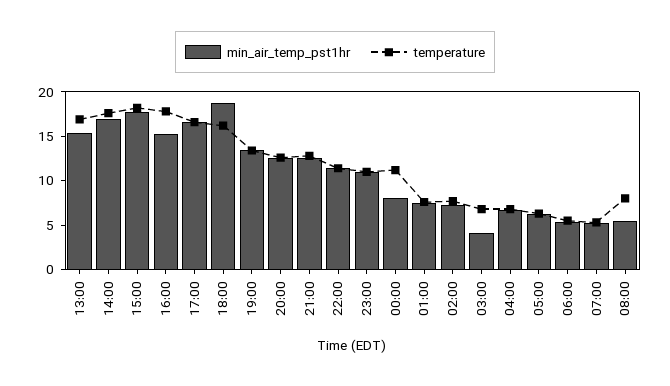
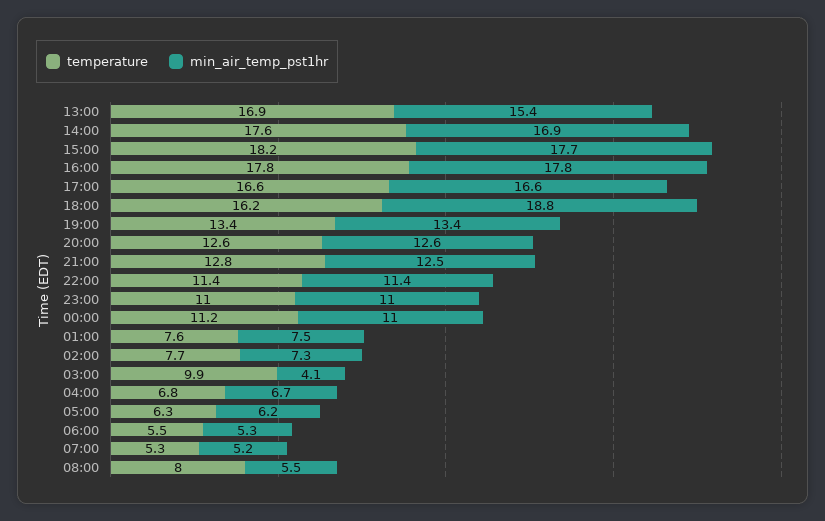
  {
    "min_air_temp_pst1hr": {
      "13:00": 15.4,
      "14:00": 16.9,
      "15:00": 17.7,
-     "16:00": 15,
+     "16:00": 17.8,
      "17:00": 16.6,
      "18:00": 18.8,
      "19:00": 13.4,
      "20:00": 12.6,
      "21:00": 12.5,
      "22:00": 11.4,
      "23:00": 11,
-     "00:00": 8,
+     "00:00": 11,
      "01:00": 7.5,
      "02:00": 7.3,
      "03:00": 4.1,
      "04:00": 6.7,
      "05:00": 6.2,
      "06:00": 5.3,
      "07:00": 5.2,
      "08:00": 5.5
    },
    "temperature": {
      "13:00": 16.9,
      "14:00": 17.6,
      "15:00": 18.2,
      "16:00": 17.8,
      "17:00": 16.6,
      "18:00": 16.2,
      "19:00": 13.4,
      "20:00": 12.6,
      "21:00": 12.8,
      "22:00": 11.4,
      "23:00": 11,
      "00:00": 11.2,
      "01:00": 7.6,
      "02:00": 7.7,
-     "03:00": 7,
+     "03:00": 9.9,
      "04:00": 6.8,
      "05:00": 6.3,
      "06:00": 5.5,
      "07:00": 5.3,
      "08:00": 8
    }
  }

